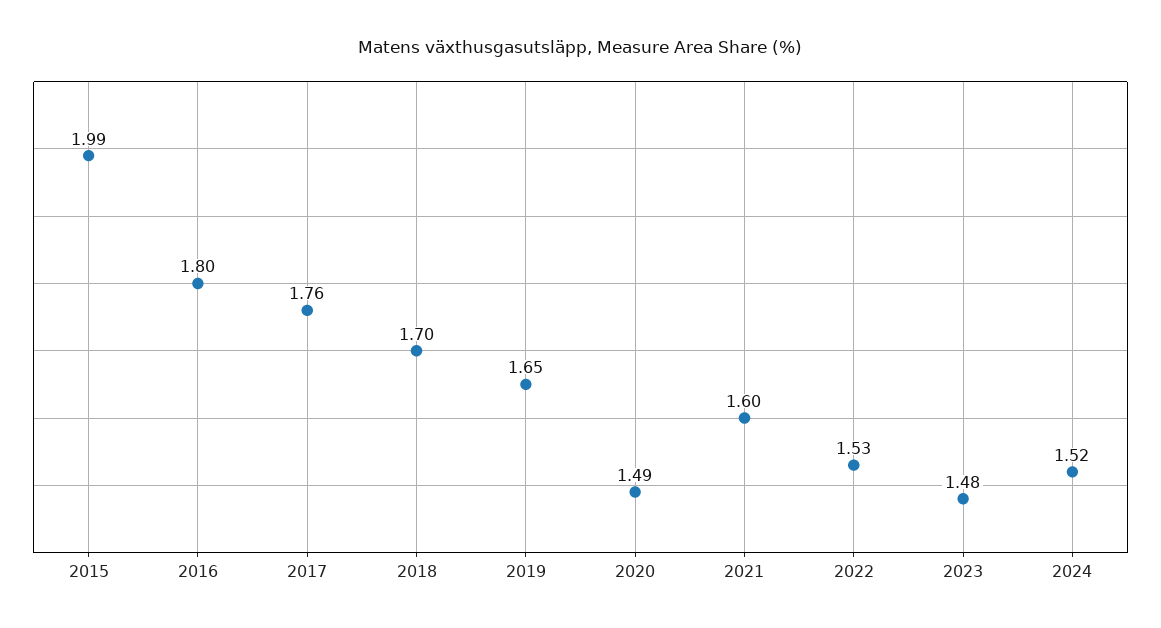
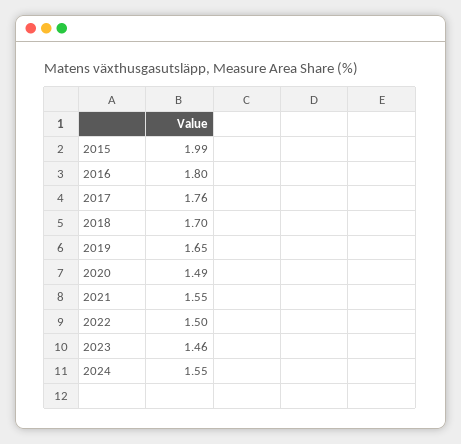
  {
    "2015": 1.99,
    "2016": 1.8,
    "2017": 1.76,
    "2018": 1.7,
    "2019": 1.65,
    "2020": 1.49,
-   "2021": 1.6,
+   "2021": 1.55,
-   "2022": 1.53,
+   "2022": 1.5,
-   "2023": 1.48,
+   "2023": 1.46,
-   "2024": 1.52
+   "2024": 1.55
  }

